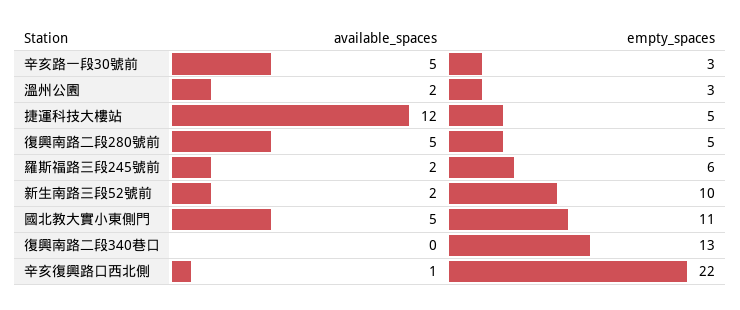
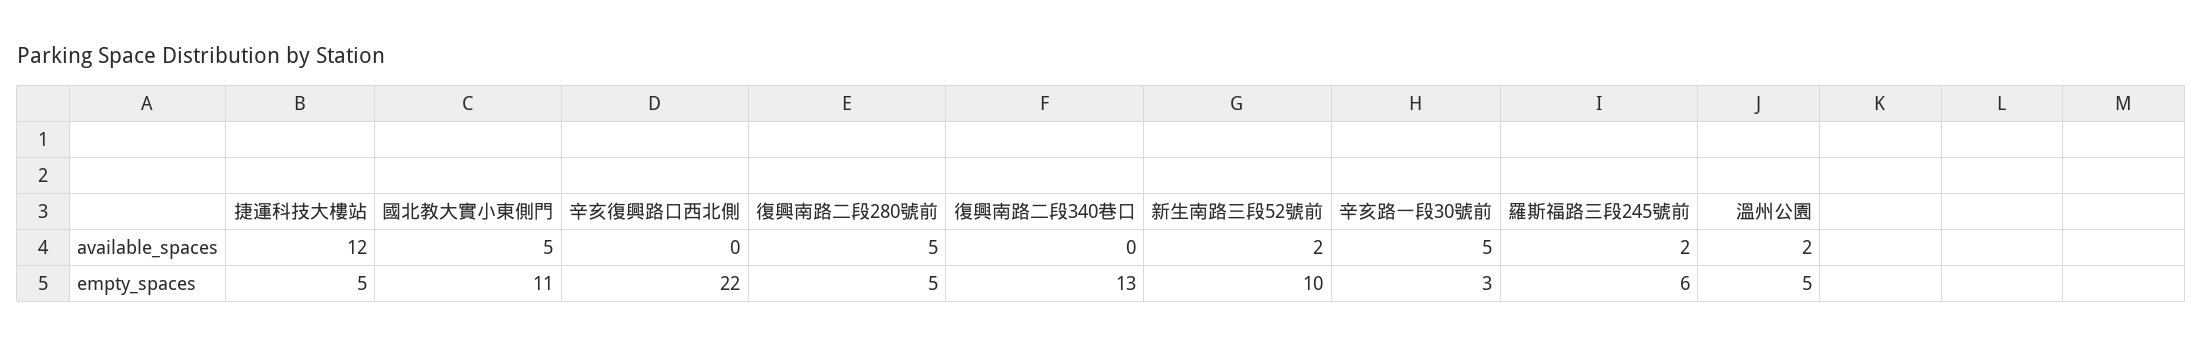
  {
    "available_spaces": {
      "辛亥路一段30號前": 5,
      "溫州公園": 2,
      "捷運科技大樓站": 12,
      "復興南路二段280號前": 5,
      "羅斯福路三段245號前": 2,
      "新生南路三段52號前": 2,
      "國北教大實小東側門": 5,
      "復興南路二段340巷口": 0,
-     "辛亥復興路口西北側": 1
+     "辛亥復興路口西北側": 0
    },
    "empty_spaces": {
      "辛亥路一段30號前": 3,
-     "溫州公園": 3,
+     "溫州公園": 5,
      "捷運科技大樓站": 5,
      "復興南路二段280號前": 5,
      "羅斯福路三段245號前": 6,
      "新生南路三段52號前": 10,
      "國北教大實小東側門": 11,
      "復興南路二段340巷口": 13,
      "辛亥復興路口西北側": 22
    }
  }

